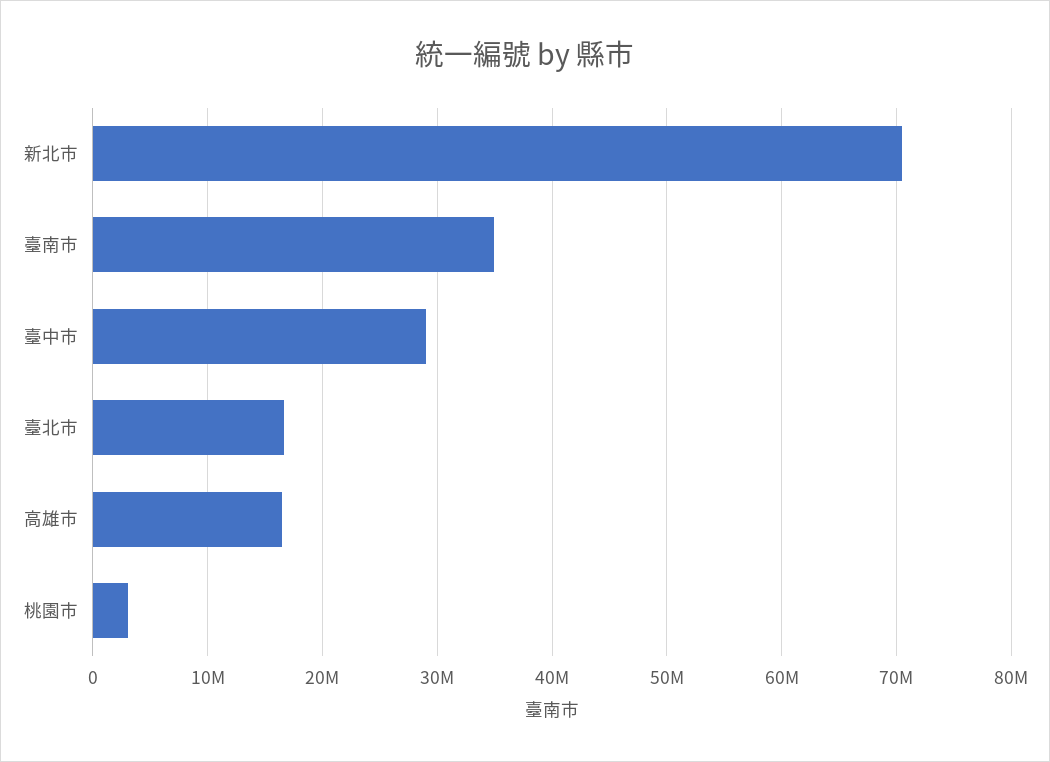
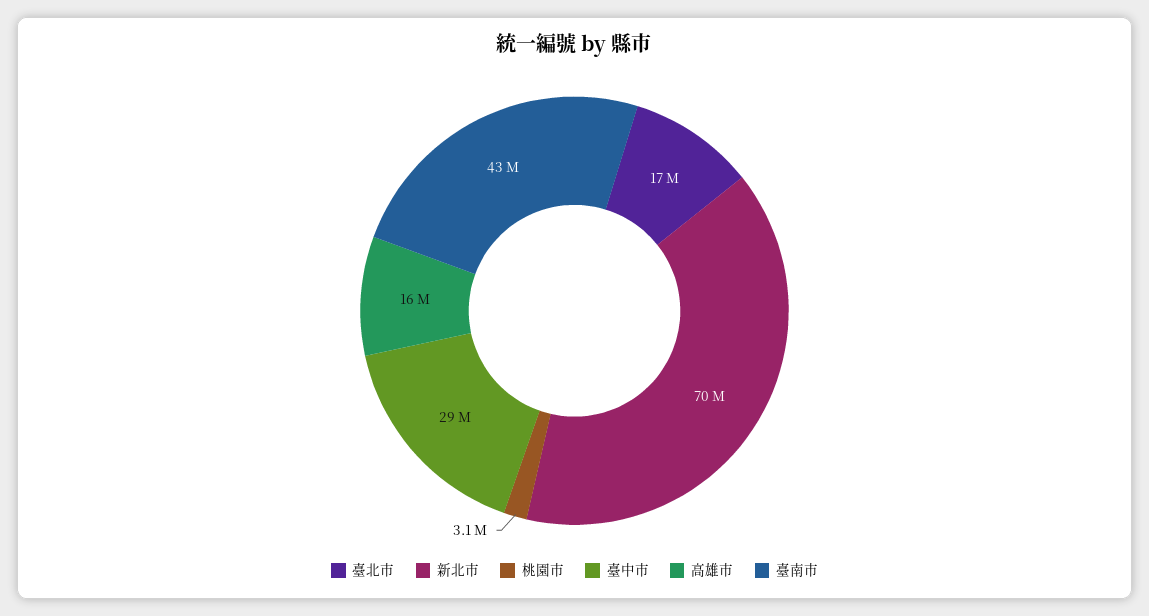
  {
    "新北市": 70000000,
-   "臺南市": 35000000,
+   "臺南市": 43000000,
    "臺中市": 29000000,
    "臺北市": 17000000,
    "高雄市": 16000000,
    "桃園市": 3100000
  }

